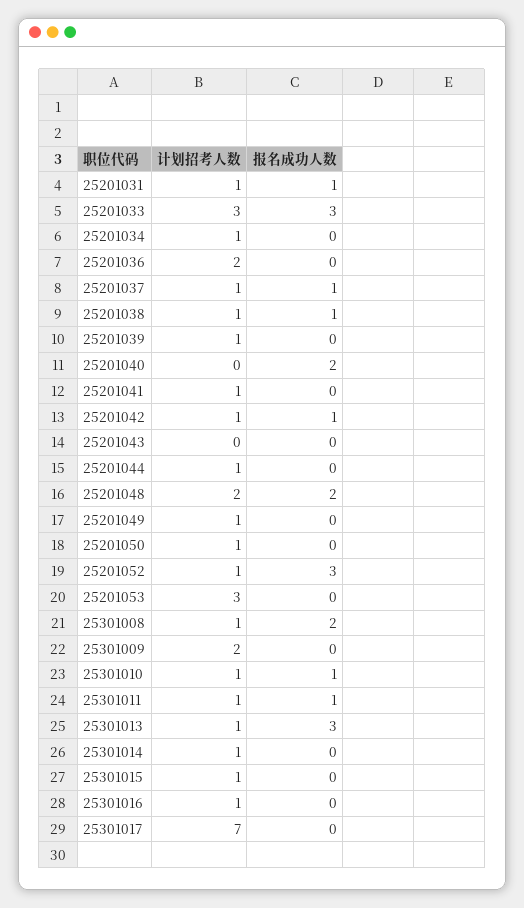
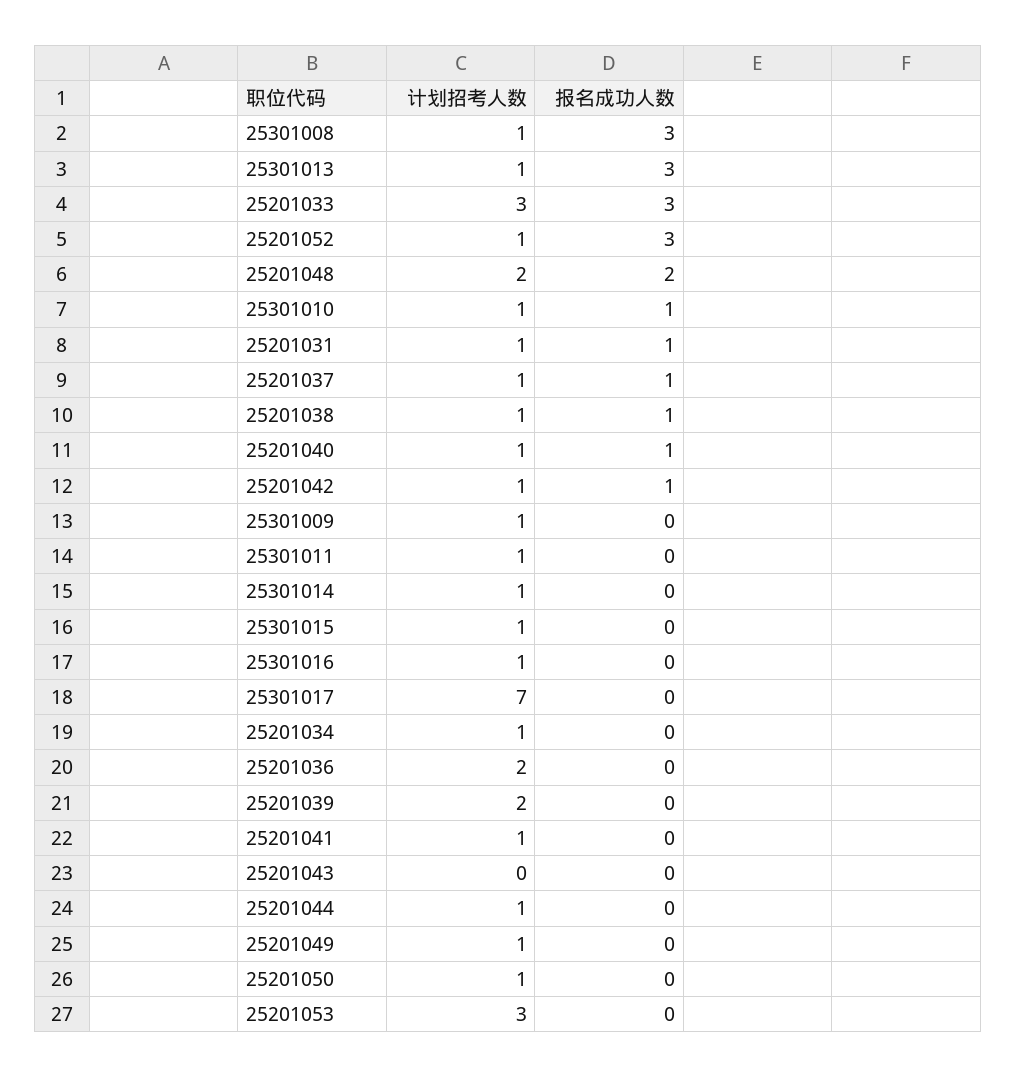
  {
    "计划招考人数": {
      "25201031": 1,
      "25201033": 3,
      "25201034": 1,
      "25201036": 2,
      "25201037": 1,
      "25201038": 1,
-     "25201039": 1,
+     "25201039": 2,
-     "25201040": 0,
+     "25201040": 1,
      "25201041": 1,
      "25201042": 1,
      "25201043": 0,
      "25201044": 1,
      "25201048": 2,
      "25201049": 1,
      "25201050": 1,
      "25201052": 1,
      "25201053": 3,
      "25301008": 1,
-     "25301009": 2,
+     "25301009": 1,
      "25301010": 1,
      "25301011": 1,
      "25301013": 1,
      "25301014": 1,
      "25301015": 1,
      "25301016": 1,
      "25301017": 7
    },
    "报名成功人数": {
      "25201031": 1,
      "25201033": 3,
      "25201034": 0,
      "25201036": 0,
      "25201037": 1,
      "25201038": 1,
      "25201039": 0,
-     "25201040": 2,
+     "25201040": 1,
      "25201041": 0,
      "25201042": 1,
      "25201043": 0,
      "25201044": 0,
      "25201048": 2,
      "25201049": 0,
      "25201050": 0,
      "25201052": 3,
      "25201053": 0,
-     "25301008": 2,
+     "25301008": 3,
      "25301009": 0,
      "25301010": 1,
-     "25301011": 1,
+     "25301011": 0,
      "25301013": 3,
      "25301014": 0,
      "25301015": 0,
      "25301016": 0,
      "25301017": 0
    }
  }

